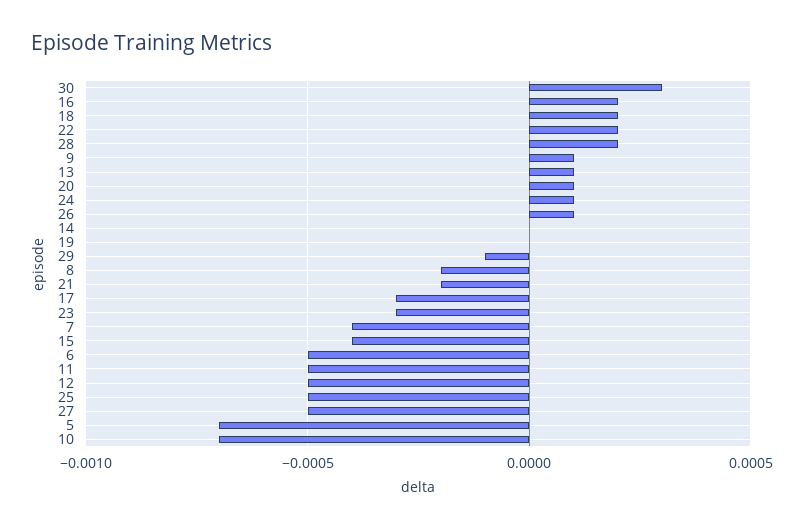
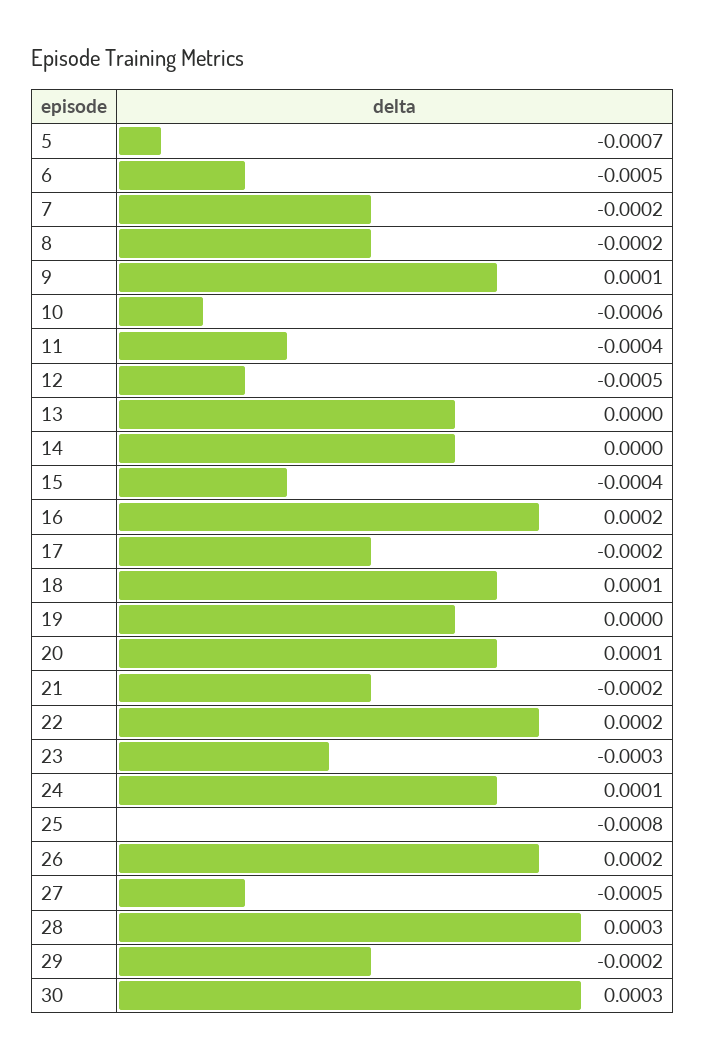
  {
    "30": 0.0003,
    "16": 0.0002,
-   "18": 0.0002,
+   "18": 0.0001,
    "22": 0.0002,
-   "28": 0.0002,
+   "28": 0.0003,
    "9": 0.0001,
-   "13": 0.0001,
+   "13": 0,
    "20": 0.0001,
    "24": 0.0001,
-   "26": 0.0001,
+   "26": 0.0002,
    "14": 0,
    "19": 0,
-   "29": -0.0001,
+   "29": -0.0002,
    "8": -0.0002,
    "21": -0.0002,
-   "17": -0.0003,
+   "17": -0.0002,
    "23": -0.0003,
-   "7": -0.0004,
+   "7": -0.0002,
    "15": -0.0004,
    "6": -0.0005,
-   "11": -0.0005,
+   "11": -0.0004,
    "12": -0.0005,
-   "25": -0.0005,
+   "25": -0.0008,
    "27": -0.0005,
    "5": -0.0007,
-   "10": -0.0007
+   "10": -0.0006
  }

